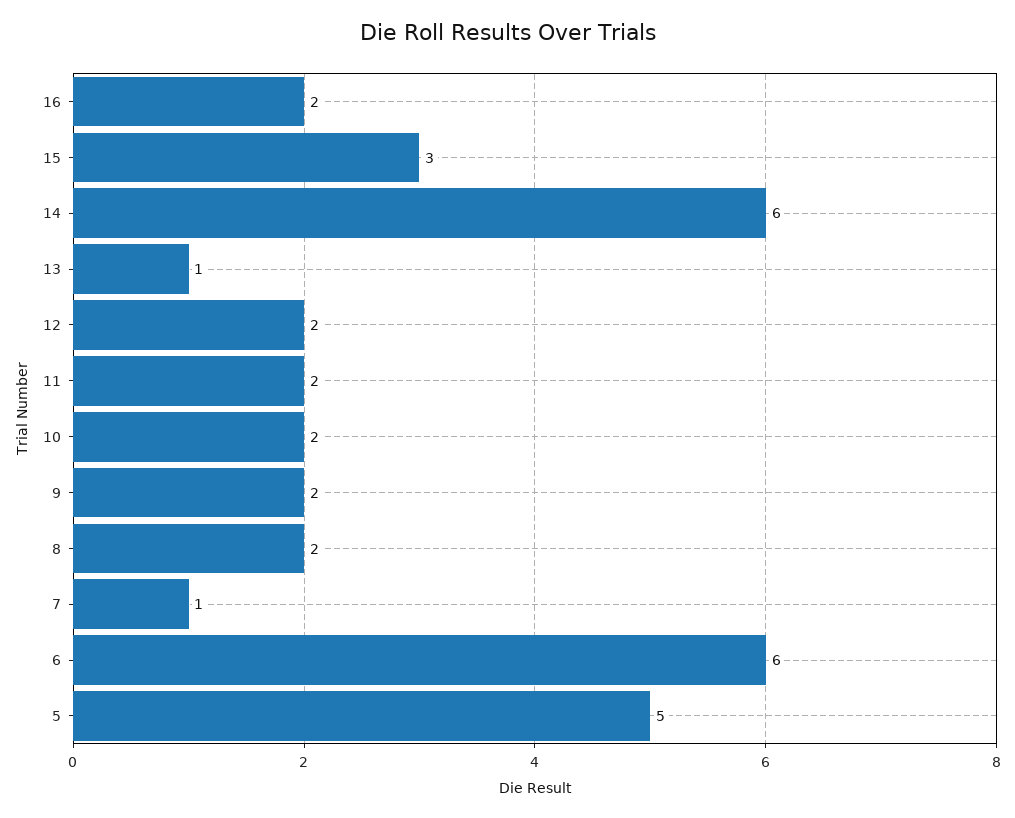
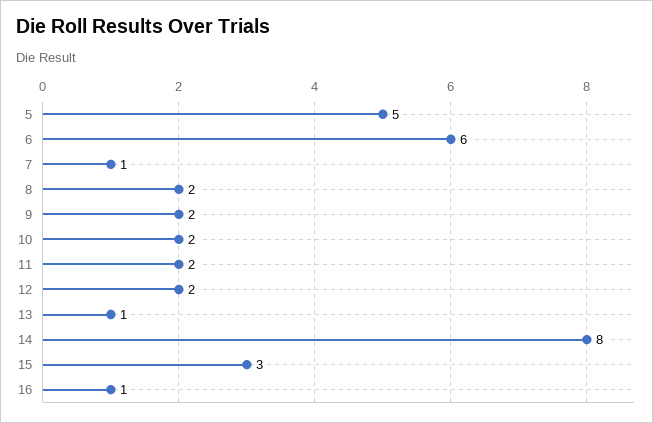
  {
-   "16": 2,
+   "16": 1,
    "15": 3,
-   "14": 6,
+   "14": 8,
    "13": 1,
    "12": 2,
    "11": 2,
    "10": 2,
    "9": 2,
    "8": 2,
    "7": 1,
    "6": 6,
    "5": 5
  }

